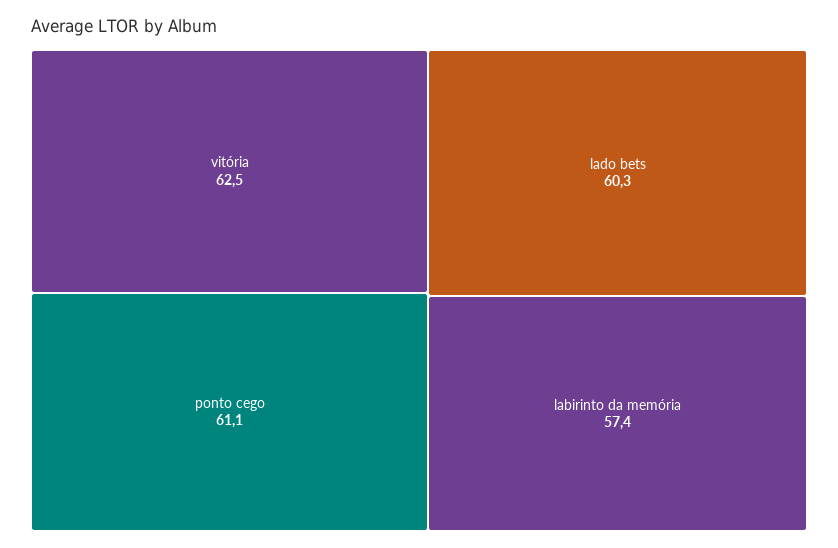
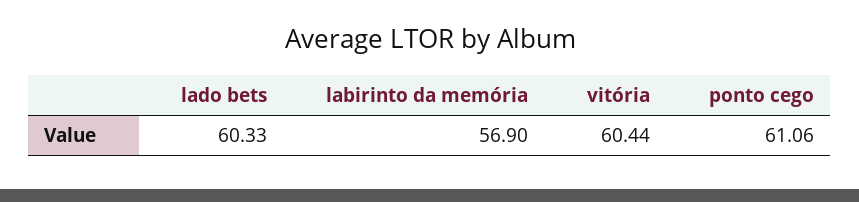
  {
-   "vitória": 62.5,
+   "vitória": 60.44,
    "ponto cego": 61.06,
    "lado bets": 60.33,
-   "labirinto da memória": 57.4
+   "labirinto da memória": 56.9
  }

